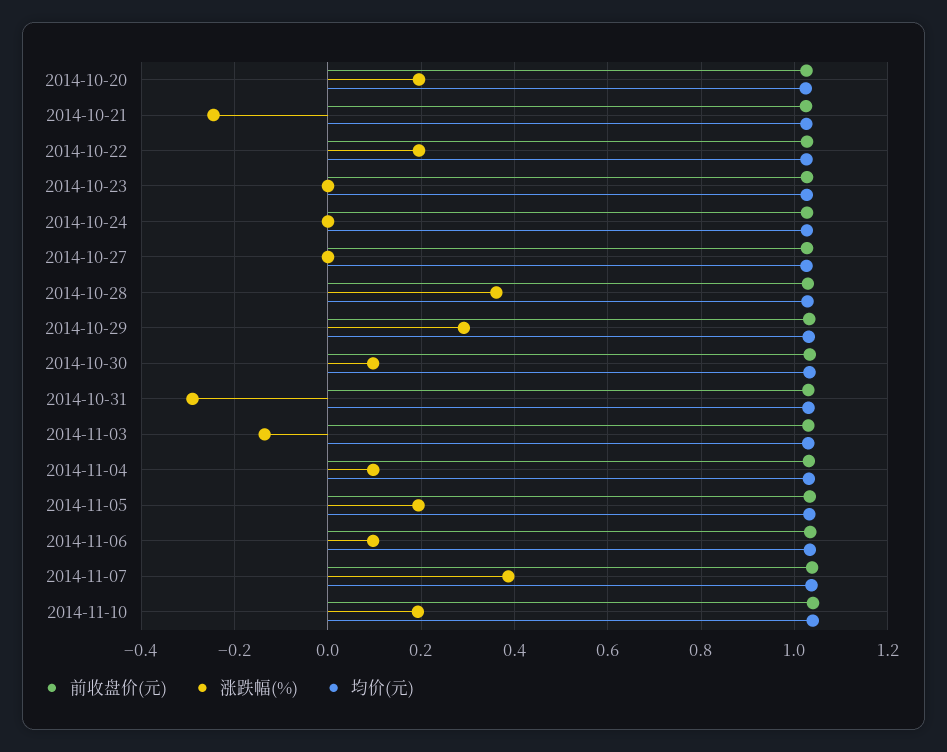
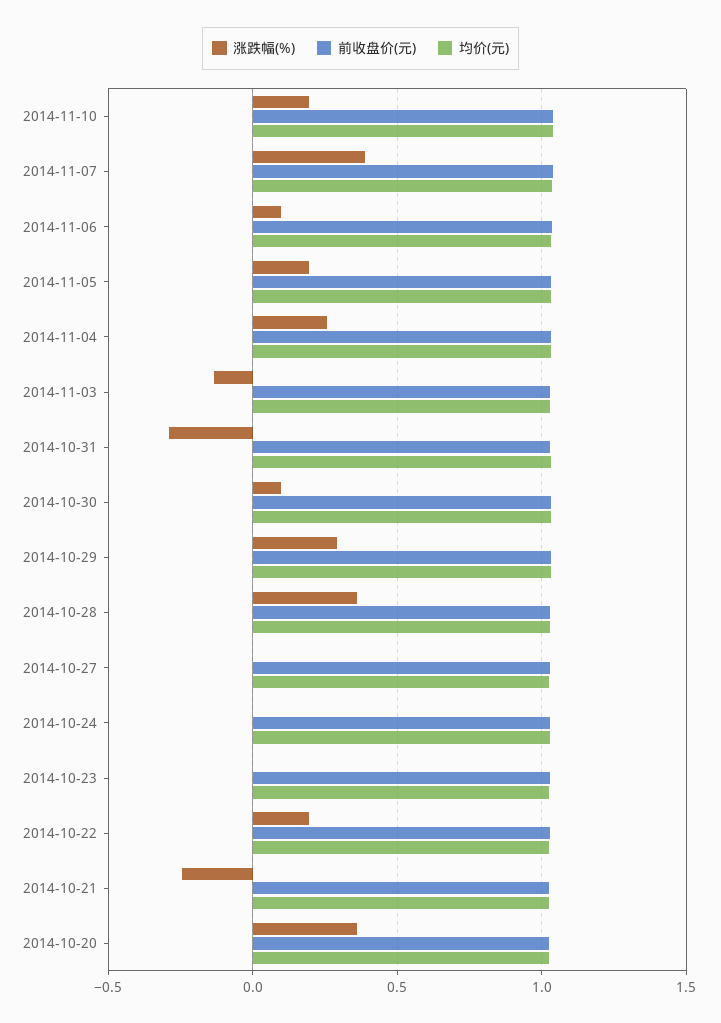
  {
    "前收盘价(元)": {
      "2014-10-20": 1.02,
      "2014-10-21": 1.02,
      "2014-10-22": 1.02,
      "2014-10-23": 1.02,
      "2014-10-24": 1.02,
      "2014-10-27": 1.02,
      "2014-10-28": 1.02,
      "2014-10-29": 1.04,
      "2014-10-30": 1.04,
      "2014-10-31": 1.04,
      "2014-11-03": 1.04,
      "2014-11-04": 1.04,
      "2014-11-05": 1.04,
      "2014-11-06": 1.04,
      "2014-11-07": 1.04,
      "2014-11-10": 1.04
    },
    "涨跌幅(%)": {
-     "2014-10-20": 0.2,
+     "2014-10-20": 0.35,
      "2014-10-21": -0.24,
      "2014-10-22": 0.2,
      "2014-10-23": 0,
      "2014-10-24": 0,
      "2014-10-27": 0,
      "2014-10-28": 0.36,
      "2014-10-29": 0.3,
      "2014-10-30": 0.1,
      "2014-10-31": -0.3,
      "2014-11-03": -0.14,
-     "2014-11-04": 0.1,
+     "2014-11-04": 0.25,
      "2014-11-05": 0.2,
      "2014-11-06": 0.1,
      "2014-11-07": 0.38,
      "2014-11-10": 0.2
    },
    "均价(元)": {
      "2014-10-20": 1.02,
      "2014-10-21": 1.02,
      "2014-10-22": 1.02,
      "2014-10-23": 1.02,
      "2014-10-24": 1.02,
      "2014-10-27": 1.02,
      "2014-10-28": 1.02,
      "2014-10-29": 1.04,
      "2014-10-30": 1.04,
      "2014-10-31": 1.04,
      "2014-11-03": 1.02,
      "2014-11-04": 1.04,
      "2014-11-05": 1.04,
      "2014-11-06": 1.04,
      "2014-11-07": 1.04,
      "2014-11-10": 1.04
    }
  }

